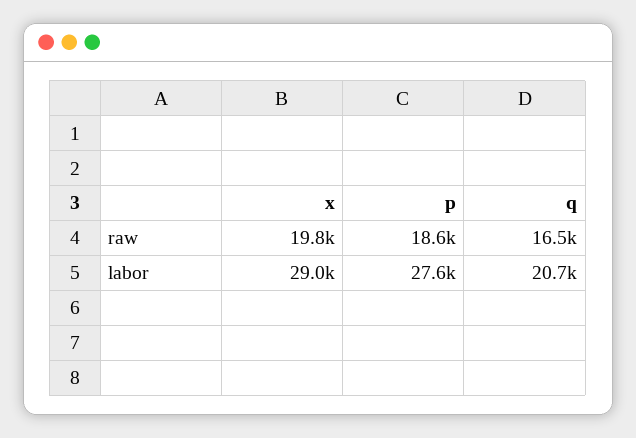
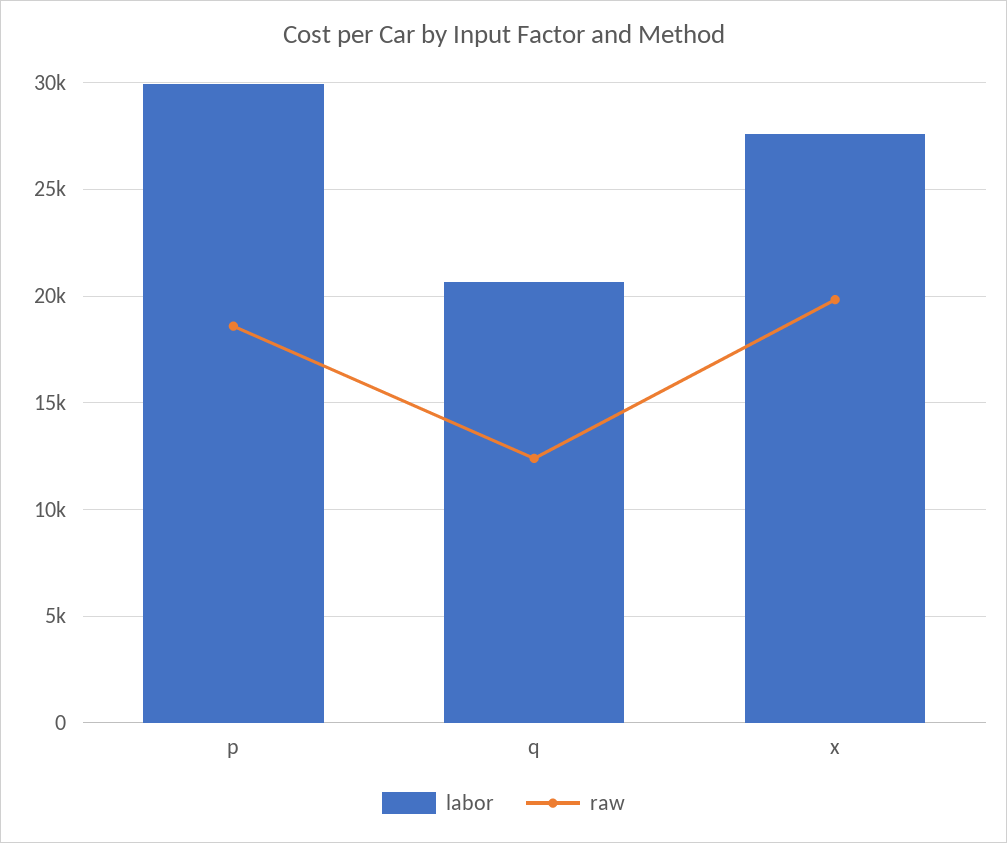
  {
    "raw": {
      "x": 19800,
      "p": 18600,
-     "q": 16500
+     "q": 12500
    },
    "labor": {
-     "x": 29000,
+     "x": 27500,
-     "p": 27600,
+     "p": 30000,
      "q": 20700
    }
  }

